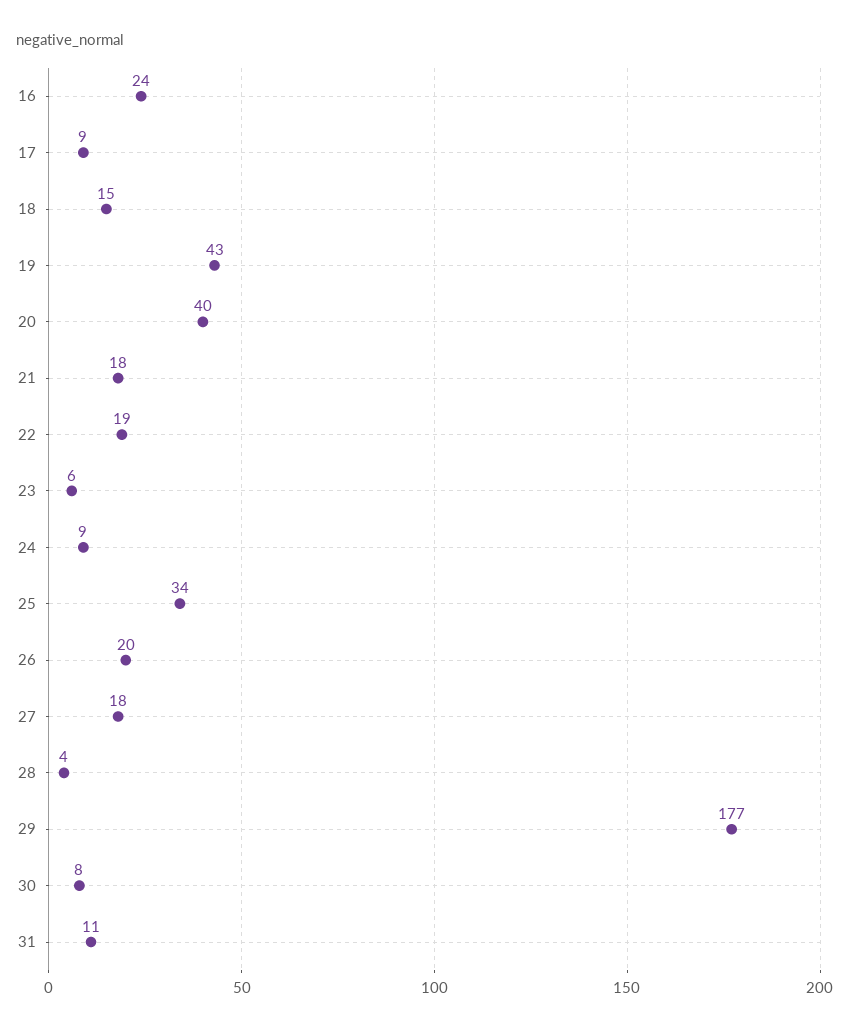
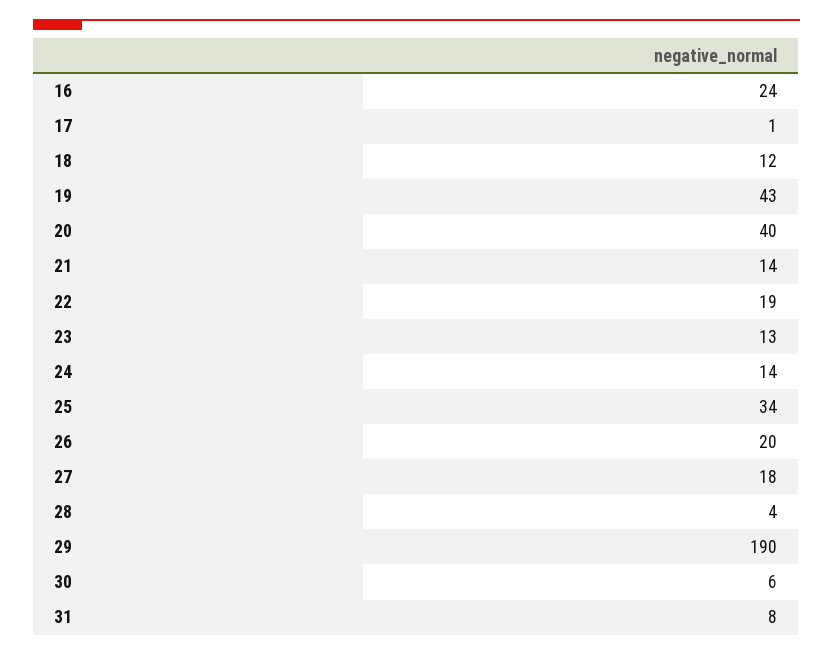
  {
    "16": 24,
-   "17": 9,
+   "17": 1,
-   "18": 15,
+   "18": 12,
    "19": 43,
    "20": 40,
-   "21": 18,
+   "21": 14,
    "22": 19,
-   "23": 6,
+   "23": 13,
-   "24": 9,
+   "24": 14,
    "25": 34,
    "26": 20,
    "27": 18,
    "28": 4,
-   "29": 177,
+   "29": 190,
-   "30": 8,
+   "30": 6,
-   "31": 11
+   "31": 8
  }

